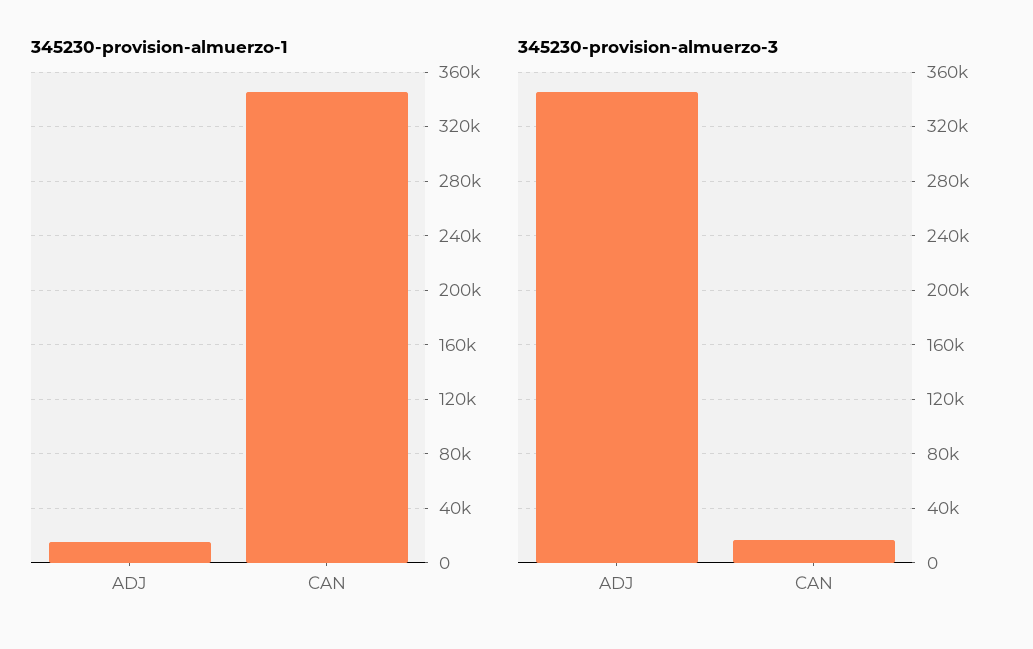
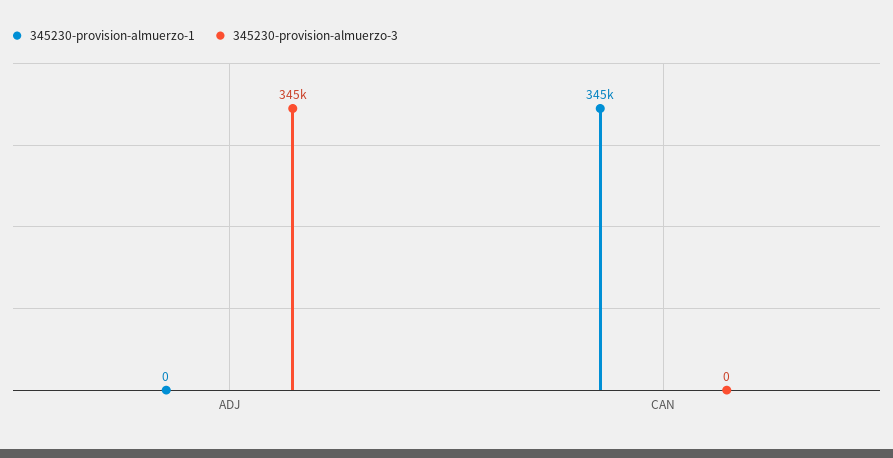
  {
    "345230-provision-almuerzo-1": {
-     "ADJ": 15000,
+     "ADJ": 0,
      "CAN": 345000
    },
    "345230-provision-almuerzo-3": {
      "ADJ": 345000,
-     "CAN": 15000
+     "CAN": 0
    }
  }

